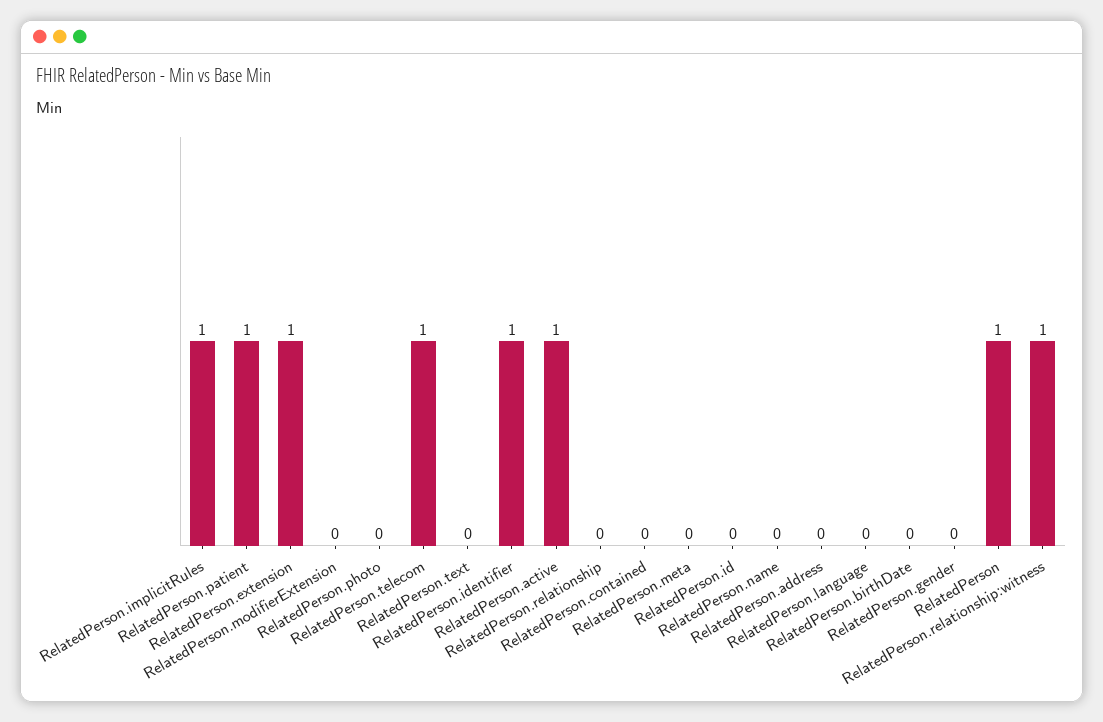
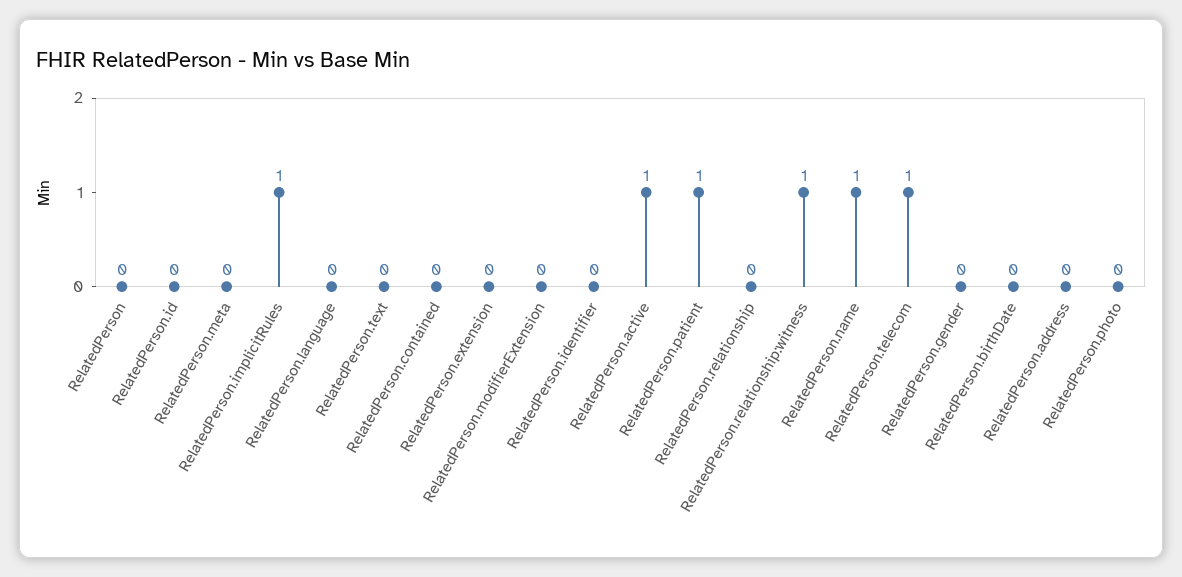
  {
    "RelatedPerson.implicitRules": 1,
    "RelatedPerson.patient": 1,
-   "RelatedPerson.extension": 1,
+   "RelatedPerson.extension": 0,
    "RelatedPerson.modifierExtension": 0,
    "RelatedPerson.photo": 0,
    "RelatedPerson.telecom": 1,
    "RelatedPerson.text": 0,
-   "RelatedPerson.identifier": 1,
+   "RelatedPerson.identifier": 0,
    "RelatedPerson.active": 1,
    "RelatedPerson.relationship": 0,
    "RelatedPerson.contained": 0,
    "RelatedPerson.meta": 0,
    "RelatedPerson.id": 0,
-   "RelatedPerson.name": 0,
+   "RelatedPerson.name": 1,
    "RelatedPerson.address": 0,
    "RelatedPerson.language": 0,
    "RelatedPerson.birthDate": 0,
    "RelatedPerson.gender": 0,
-   "RelatedPerson": 1,
+   "RelatedPerson": 0,
    "RelatedPerson.relationship:witness": 1
  }

